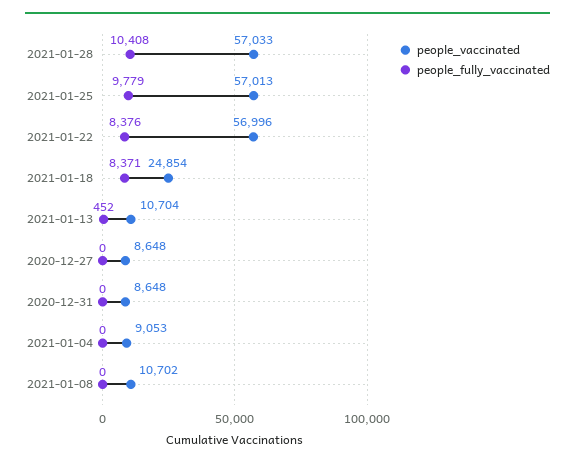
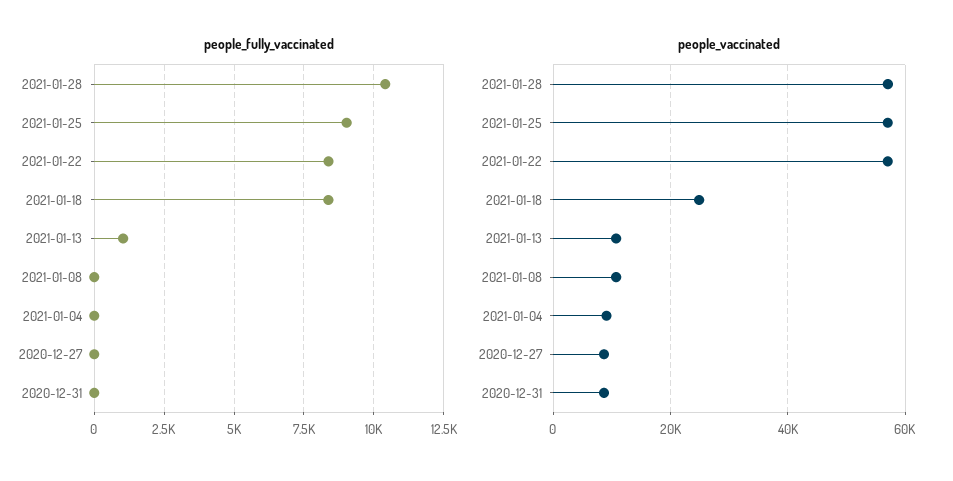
  {
    "people_vaccinated": {
      "2021-01-28": 57033,
      "2021-01-25": 57013,
      "2021-01-22": 56996,
      "2021-01-18": 24854,
      "2021-01-13": 10704,
      "2020-12-27": 8648,
      "2020-12-31": 8648,
      "2021-01-04": 9053,
      "2021-01-08": 10702
    },
    "people_fully_vaccinated": {
      "2021-01-28": 10408,
-     "2021-01-25": 9779,
+     "2021-01-25": 9000,
      "2021-01-22": 8376,
      "2021-01-18": 8371,
-     "2021-01-13": 452,
+     "2021-01-13": 1000,
      "2020-12-27": 0,
      "2020-12-31": 0,
      "2021-01-04": 0,
      "2021-01-08": 0
    }
  }

